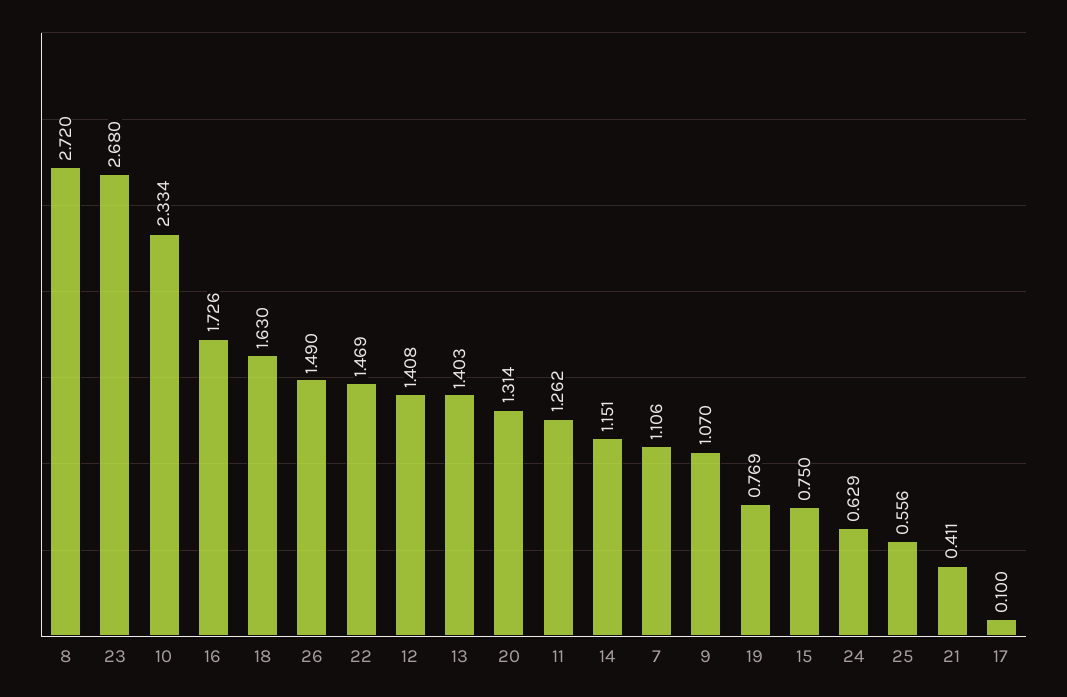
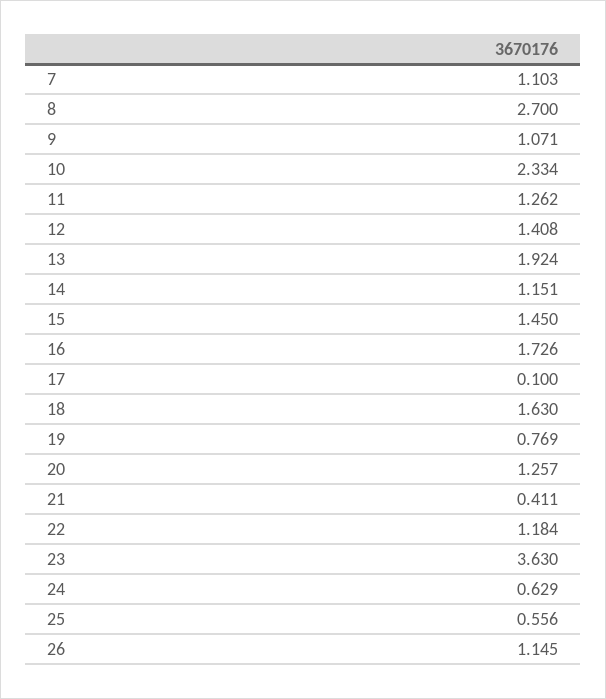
  {
-   "8": 2.72,
+   "8": 2.7,
-   "23": 2.68,
+   "23": 3.63,
    "10": 2.334,
    "16": 1.726,
    "18": 1.63,
-   "26": 1.49,
+   "26": 1.145,
-   "22": 1.469,
+   "22": 1.184,
    "12": 1.408,
-   "13": 1.403,
+   "13": 1.924,
-   "20": 1.314,
+   "20": 1.257,
    "11": 1.262,
    "14": 1.151,
-   "7": 1.106,
+   "7": 1.103,
-   "9": 1.07,
+   "9": 1.071,
    "19": 0.769,
-   "15": 0.75,
+   "15": 1.45,
    "24": 0.629,
    "25": 0.556,
    "21": 0.411,
    "17": 0.1
  }

